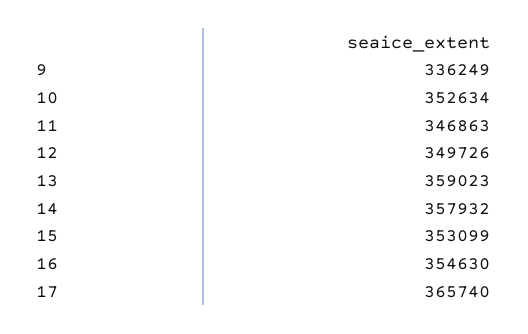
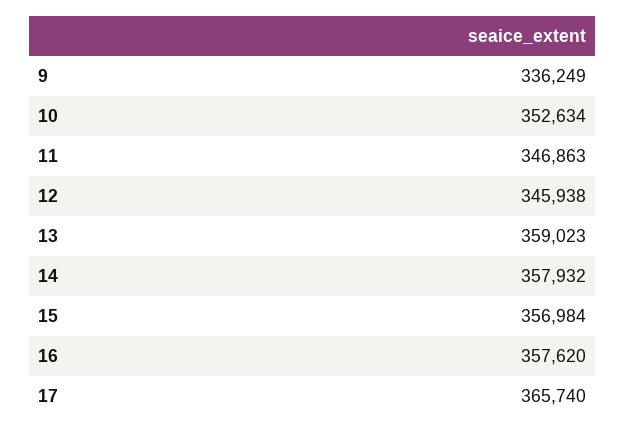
  {
    "9": 336249,
    "10": 352634,
    "11": 346863,
-   "12": 349726,
+   "12": 345938,
    "13": 359023,
    "14": 357932,
-   "15": 353099,
+   "15": 356984,
-   "16": 354630,
+   "16": 357620,
    "17": 365740
  }

